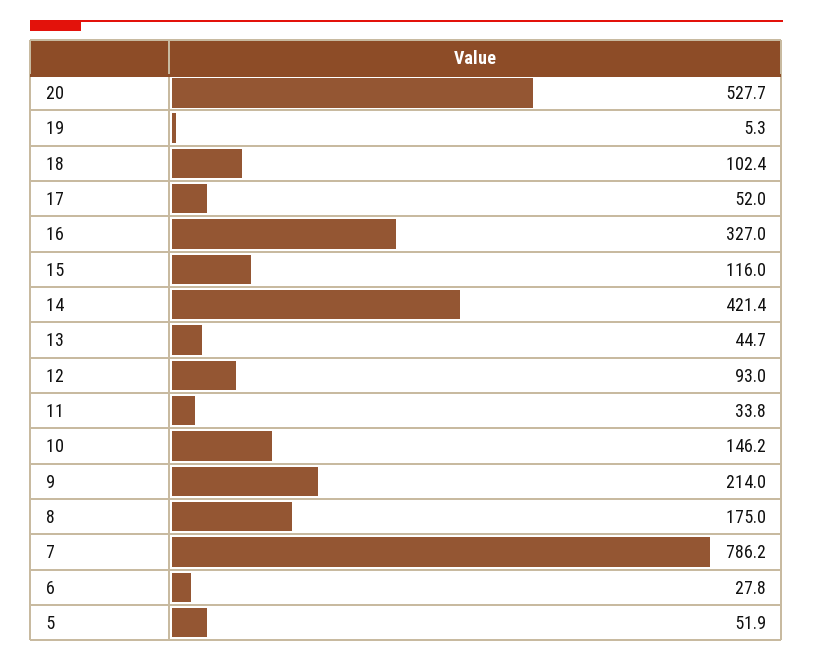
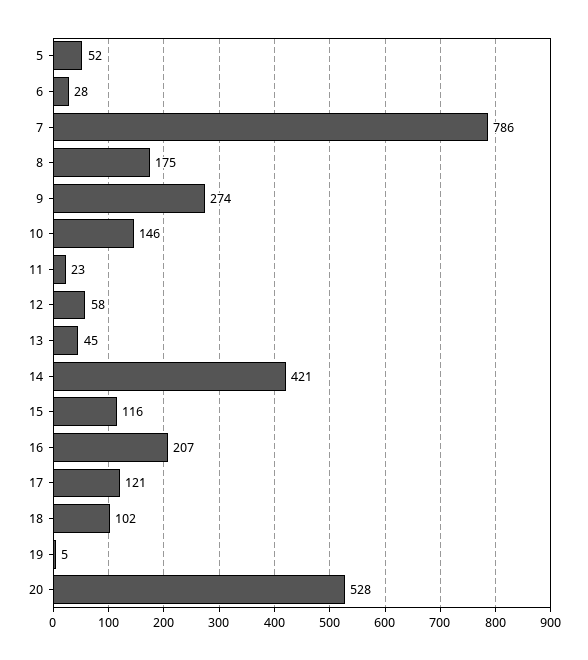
  {
    "20": 527.7,
    "19": 5.3,
    "18": 102.4,
-   "17": 52,
+   "17": 121,
-   "16": 327,
+   "16": 207,
    "15": 116,
    "14": 421.4,
    "13": 44.7,
-   "12": 93,
+   "12": 58,
-   "11": 33.8,
+   "11": 23,
    "10": 146.2,
-   "9": 214,
+   "9": 274,
    "8": 175,
    "7": 786.2,
    "6": 27.8,
    "5": 51.9
  }

